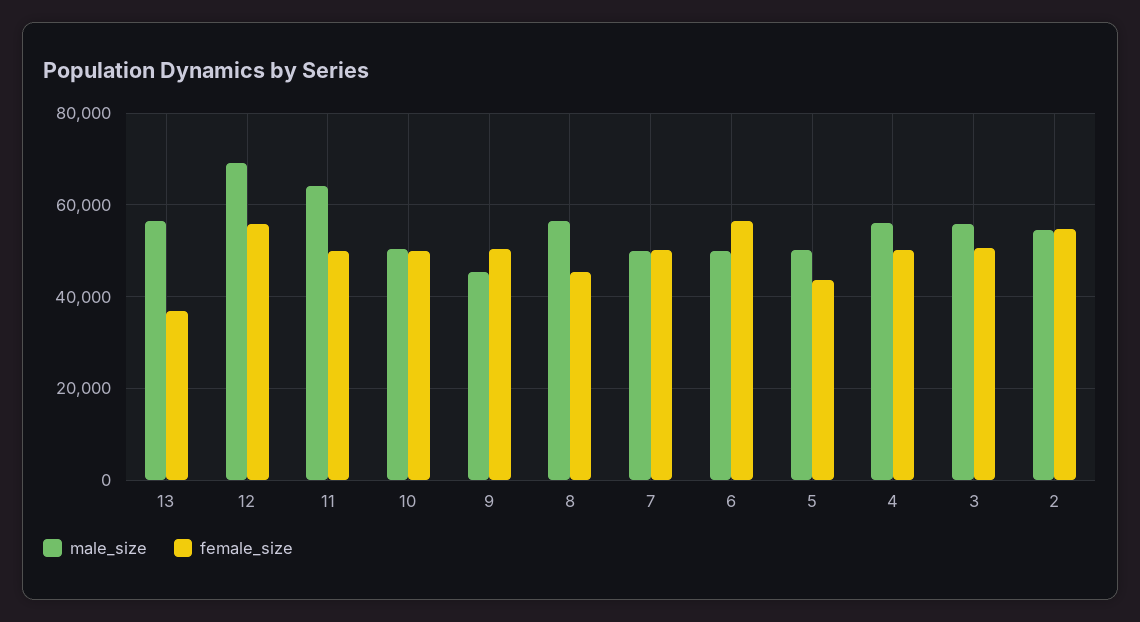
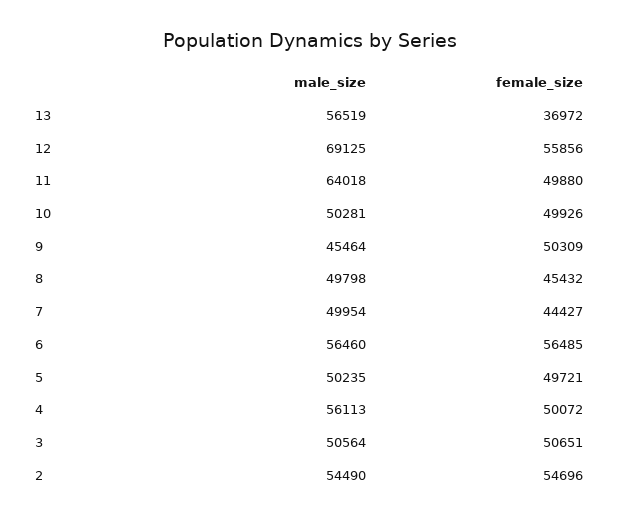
  {
    "male_size": {
      "13": 56519,
      "12": 69125,
      "11": 64018,
      "10": 50281,
      "9": 45464,
-     "8": 56000,
+     "8": 49798,
      "7": 49954,
-     "6": 50000,
+     "6": 56460,
      "5": 50235,
      "4": 56113,
-     "3": 56000,
+     "3": 50564,
      "2": 54490
    },
    "female_size": {
      "13": 36972,
      "12": 55856,
      "11": 49880,
      "10": 49926,
      "9": 50309,
      "8": 45432,
-     "7": 50000,
+     "7": 44427,
      "6": 56485,
-     "5": 44000,
+     "5": 49721,
      "4": 50072,
      "3": 50651,
      "2": 54696
    }
  }

